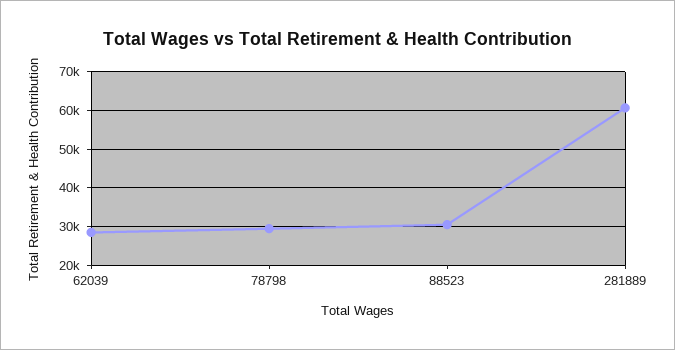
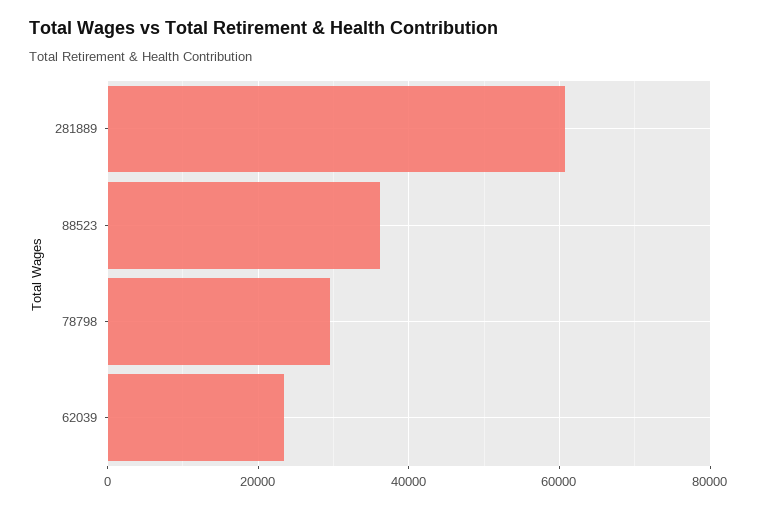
  {
-   "62039": 28000,
+   "62039": 24000,
    "78798": 30000,
-   "88523": 30000,
+   "88523": 36000,
    "281889": 60000
  }

